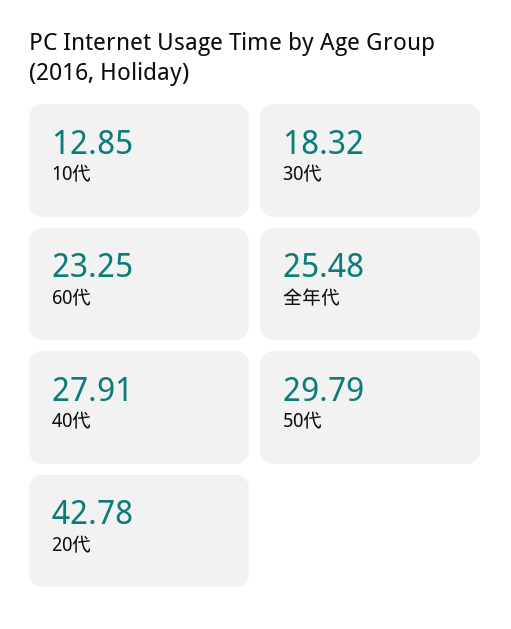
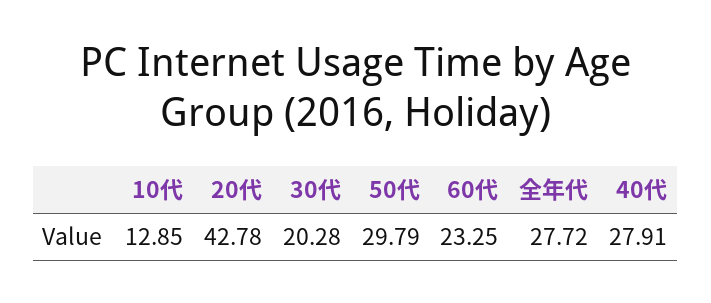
  {
    "10代": 12.85,
-   "30代": 18.32,
+   "30代": 20.28,
    "60代": 23.25,
-   "全年代": 25.48,
+   "全年代": 27.72,
    "40代": 27.91,
    "50代": 29.79,
    "20代": 42.78
  }

